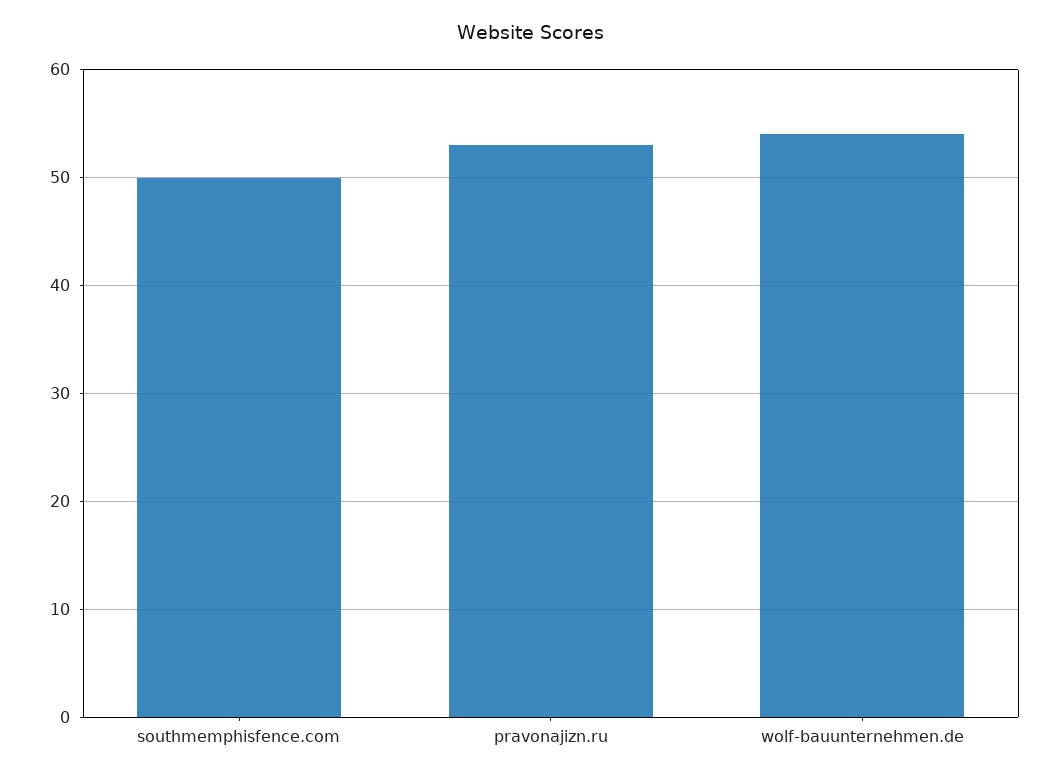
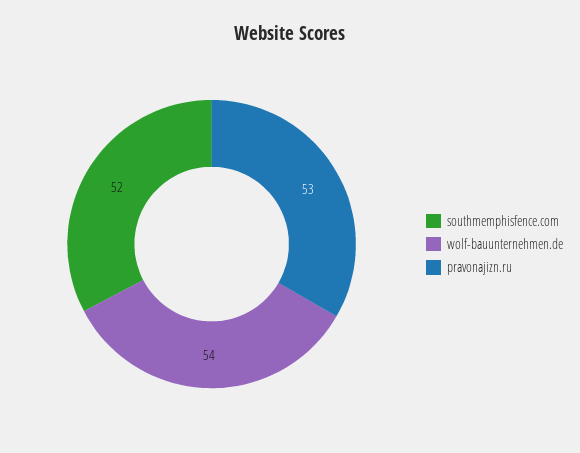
  {
-   "southmemphisfence.com": 50,
+   "southmemphisfence.com": 52,
    "pravonajizn.ru": 53,
    "wolf-bauunternehmen.de": 54
  }

